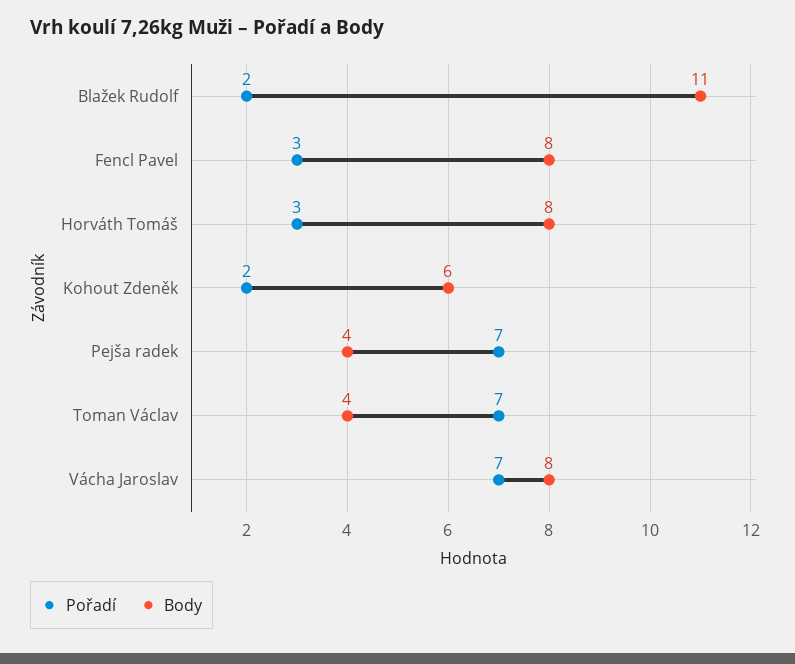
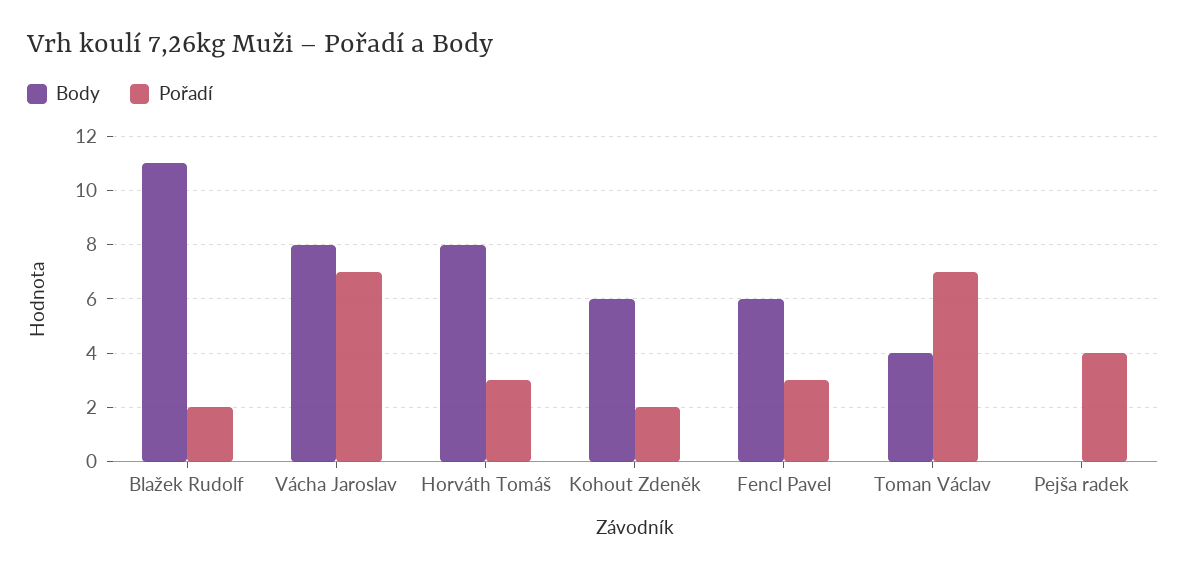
  {
    "Pořadí": {
      "Blažek Rudolf": 2,
      "Fencl Pavel": 3,
      "Horváth Tomáš": 3,
      "Kohout Zdeněk": 2,
-     "Pejša radek": 7,
+     "Pejša radek": 4,
      "Toman Václav": 7,
      "Vácha Jaroslav": 7
    },
    "Body": {
      "Blažek Rudolf": 11,
-     "Fencl Pavel": 8,
+     "Fencl Pavel": 6,
      "Horváth Tomáš": 8,
      "Kohout Zdeněk": 6,
-     "Pejša radek": 4,
+     "Pejša radek": 0,
      "Toman Václav": 4,
      "Vácha Jaroslav": 8
    }
  }

